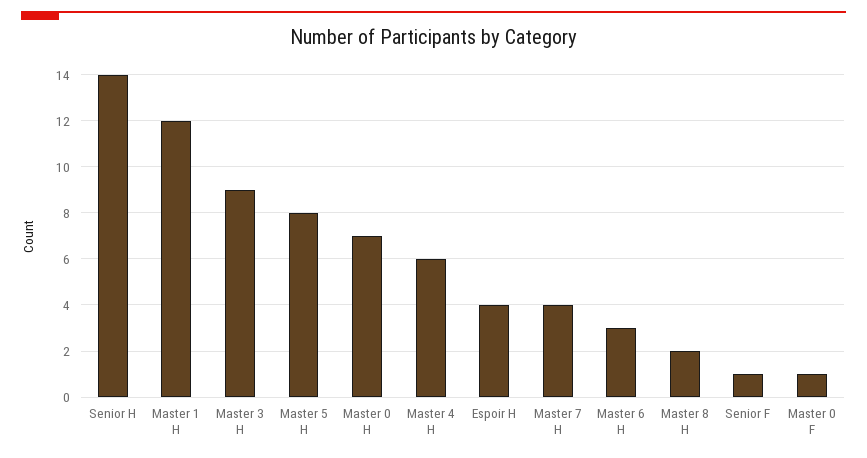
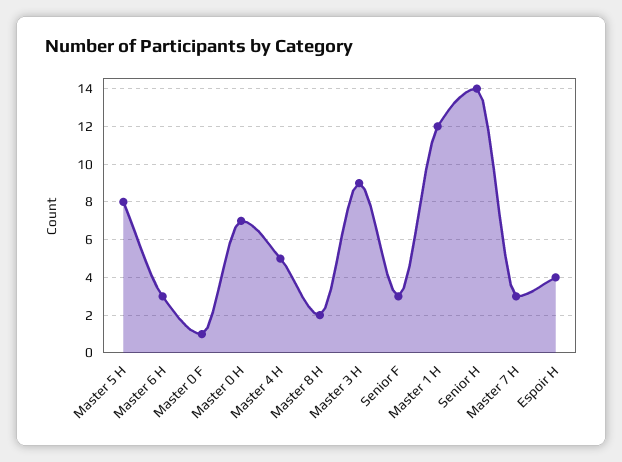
  {
    "Senior H": 14,
    "Master 1 H": 12,
    "Master 3 H": 9,
    "Master 5 H": 8,
    "Master 0 H": 7,
-   "Master 4 H": 6,
+   "Master 4 H": 5,
    "Espoir H": 4,
-   "Master 7 H": 4,
+   "Master 7 H": 3,
    "Master 6 H": 3,
    "Master 8 H": 2,
-   "Senior F": 1,
+   "Senior F": 3,
    "Master 0 F": 1
  }

